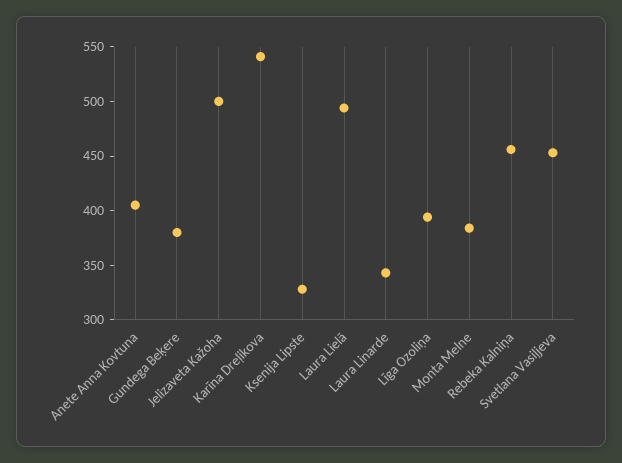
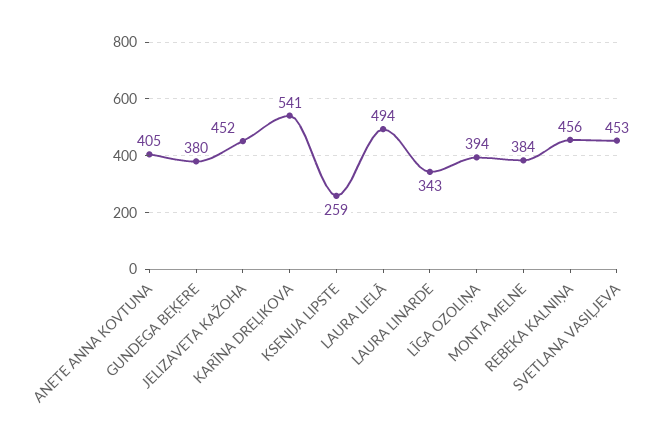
  {
    "Anete Anna Kovtuna": 405,
    "Gundega Beķere": 380,
-   "Jelizaveta Kažoha": 500,
+   "Jelizaveta Kažoha": 452,
    "Karīna Dreļikova": 541,
-   "Ksenija Lipste": 330,
+   "Ksenija Lipste": 259,
    "Laura Lielā": 494,
    "Laura Linarde": 343,
    "Līga Ozoliņa": 394,
    "Monta Melne": 384,
    "Rebeka Kalniņa": 456,
    "Svetlana Vasiļjeva": 453
  }

